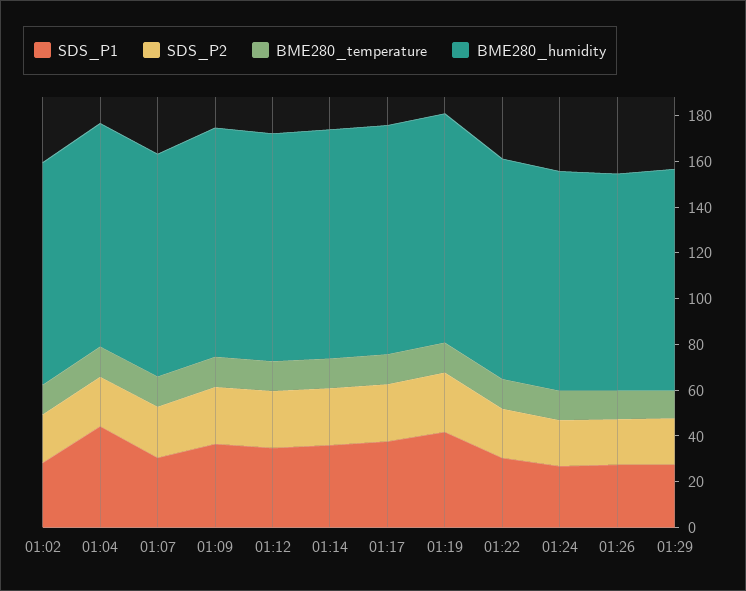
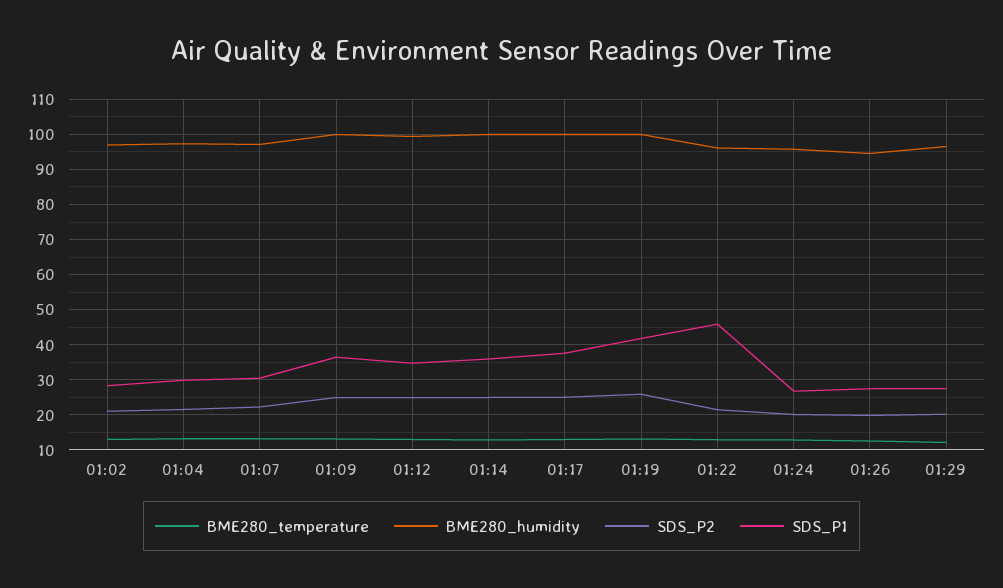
  {
    "SDS_P1": {
      "01:02": 28,
-     "01:04": 45,
+     "01:04": 30,
      "01:07": 30,
      "01:09": 36,
      "01:12": 34,
      "01:14": 36,
      "01:17": 38,
      "01:19": 42,
-     "01:22": 30,
+     "01:22": 46,
      "01:24": 26,
      "01:26": 28,
      "01:29": 28
    },
    "SDS_P2": {
      "01:02": 22,
      "01:04": 22,
      "01:07": 22,
      "01:09": 26,
      "01:12": 24,
      "01:14": 24,
      "01:17": 26,
      "01:19": 26,
      "01:22": 22,
      "01:24": 20,
      "01:26": 20,
      "01:29": 20
    },
    "BME280_temperature": {
      "01:02": 14,
      "01:04": 14,
      "01:07": 14,
      "01:09": 14,
      "01:12": 14,
      "01:14": 12,
      "01:17": 14,
      "01:19": 14,
      "01:22": 12,
      "01:24": 12,
      "01:26": 12,
      "01:29": 12
    },
    "BME280_humidity": {
      "01:02": 98,
      "01:04": 98,
      "01:07": 98,
      "01:09": 100,
      "01:12": 100,
      "01:14": 100,
      "01:17": 100,
      "01:19": 100,
      "01:22": 96,
      "01:24": 96,
      "01:26": 94,
      "01:29": 96
    }
  }

